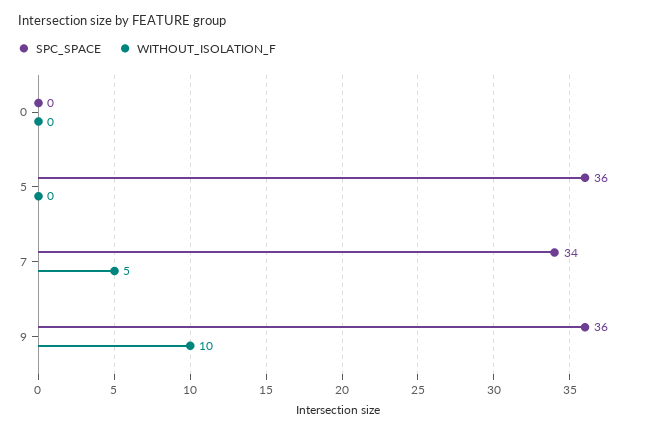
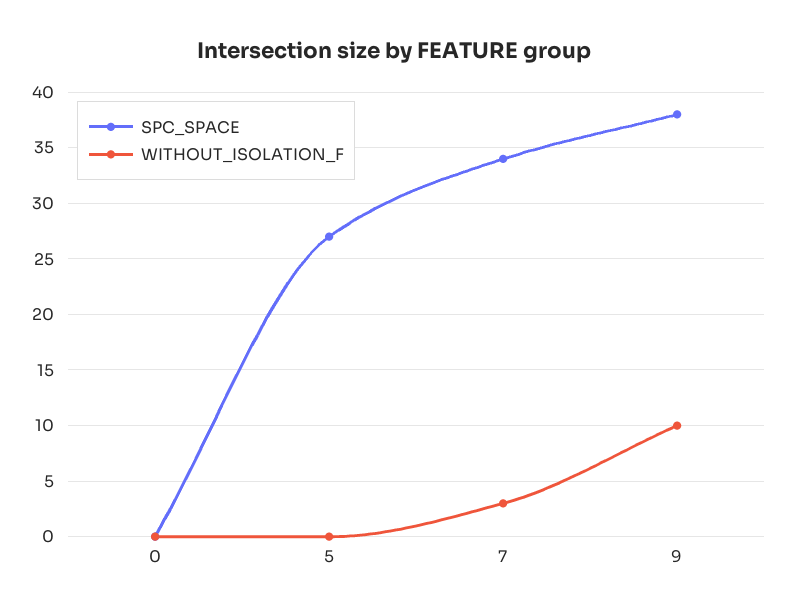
  {
    "SPC_SPACE": {
      "0": 0,
-     "5": 36,
+     "5": 27,
      "7": 34,
-     "9": 36
+     "9": 38
    },
    "WITHOUT_ISOLATION_F": {
      "0": 0,
      "5": 0,
-     "7": 5,
+     "7": 3,
      "9": 10
    }
  }

